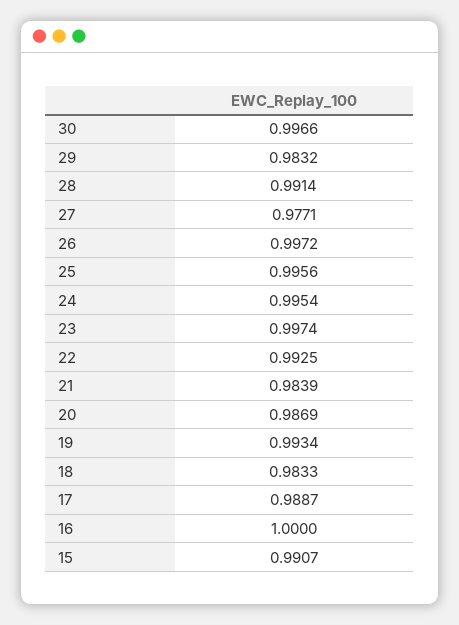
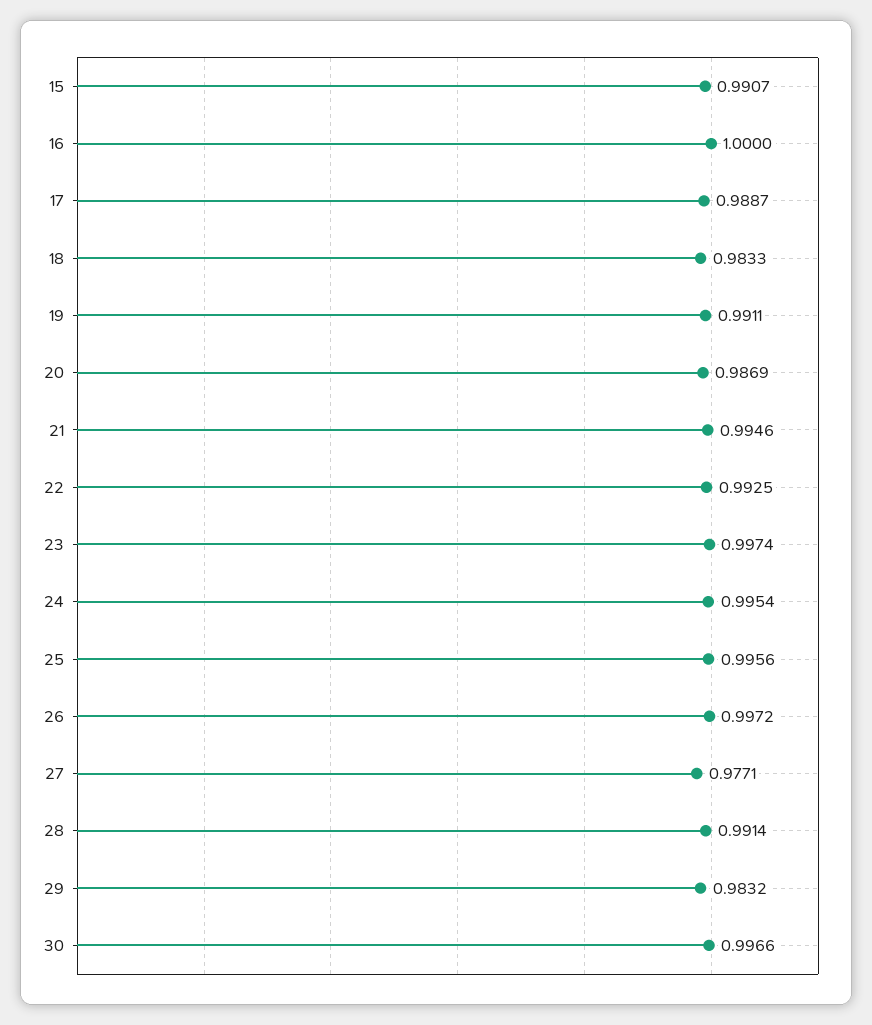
  {
    "30": 0.9966,
    "29": 0.9832,
    "28": 0.9914,
    "27": 0.9771,
    "26": 0.9972,
    "25": 0.9956,
    "24": 0.9954,
    "23": 0.9974,
    "22": 0.9925,
-   "21": 0.9839,
+   "21": 0.9946,
    "20": 0.9869,
-   "19": 0.9934,
+   "19": 0.9911,
    "18": 0.9833,
    "17": 0.9887,
    "16": 1,
    "15": 0.9907
  }

